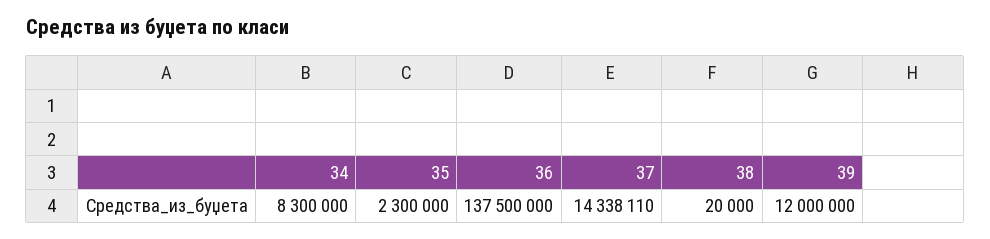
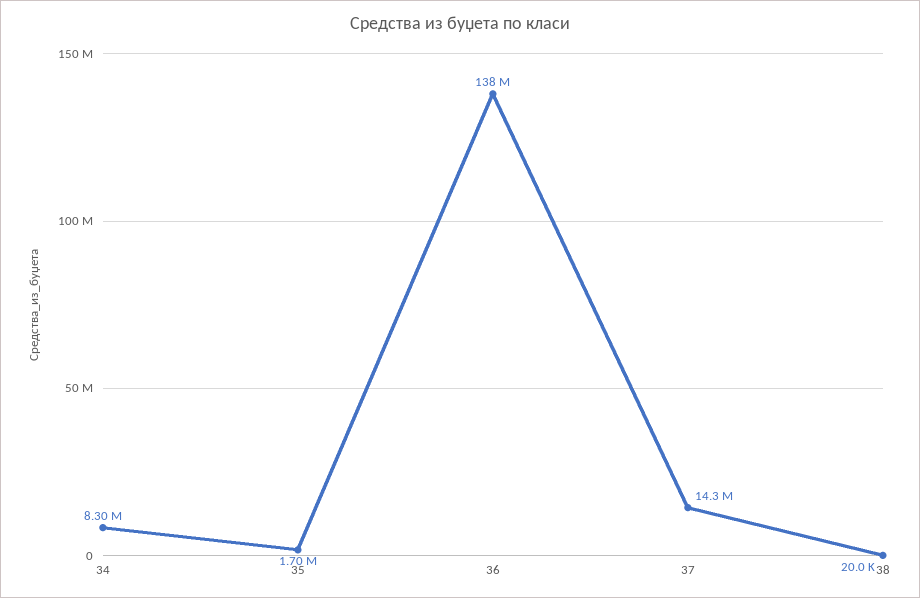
  {
    "34": 8300000,
-   "35": 2300000,
+   "35": 1700000,
    "36": 137500000,
    "37": 14338110,
-   "38": 20000,
+   "38": 20000
-   "39": 12000000
  }

